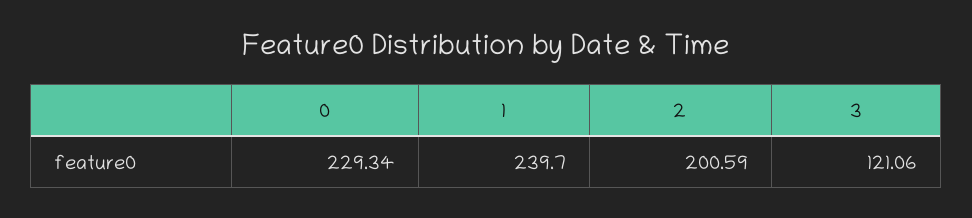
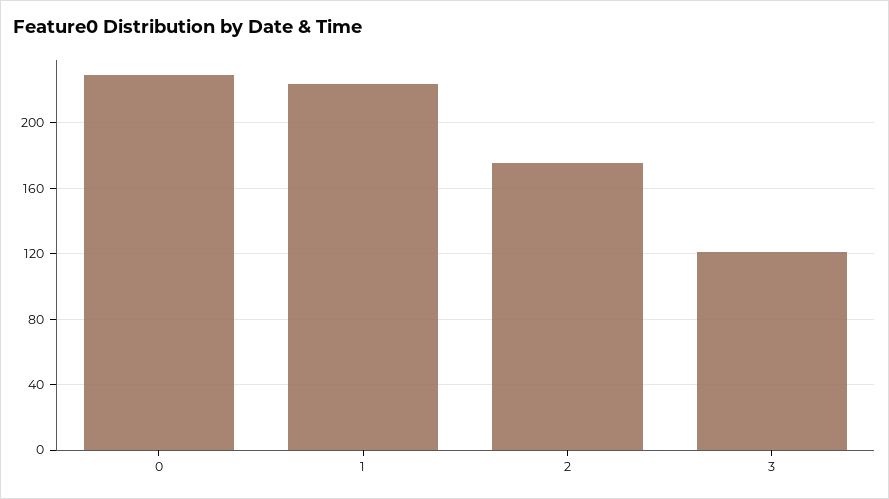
  {
    "0": 229.34,
-   "1": 239.7,
+   "1": 225,
-   "2": 200.59,
+   "2": 175,
    "3": 121.06
  }

